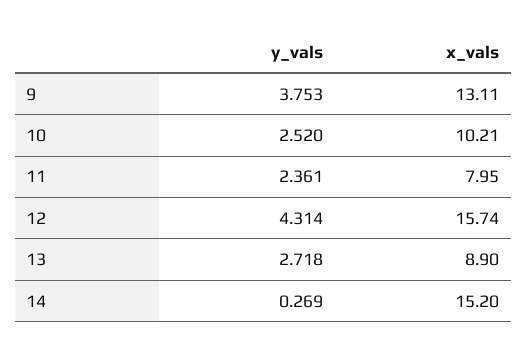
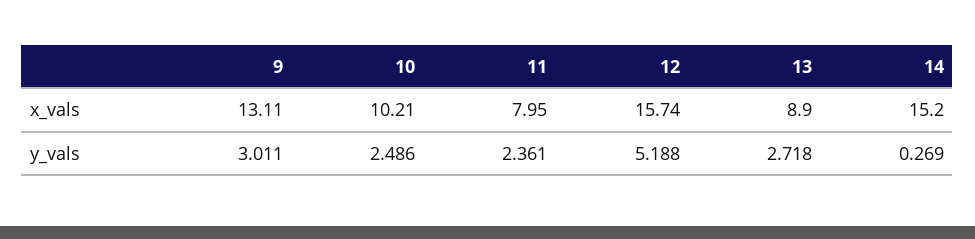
  {
    "y_vals": {
-     "9": 3.753,
+     "9": 3.011,
-     "10": 2.52,
+     "10": 2.486,
      "11": 2.361,
-     "12": 4.314,
+     "12": 5.188,
      "13": 2.718,
      "14": 0.269
    },
    "x_vals": {
      "9": 13.11,
      "10": 10.21,
      "11": 7.95,
      "12": 15.74,
      "13": 8.9,
      "14": 15.2
    }
  }

